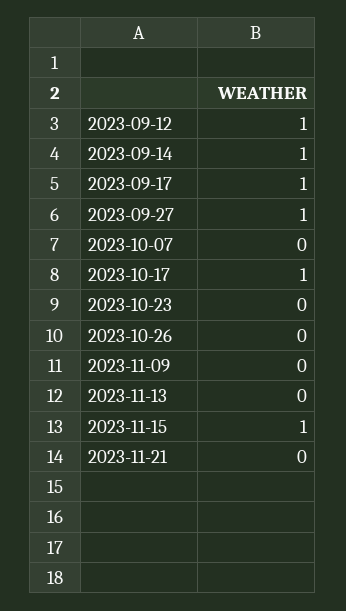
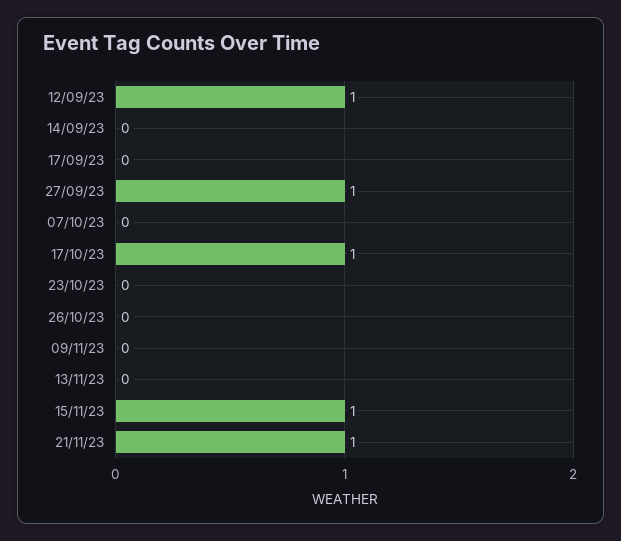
  {
    "2023-09-12": 1,
-   "2023-09-14": 1,
+   "2023-09-14": 0,
-   "2023-09-17": 1,
+   "2023-09-17": 0,
    "2023-09-27": 1,
    "2023-10-07": 0,
    "2023-10-17": 1,
    "2023-10-23": 0,
    "2023-10-26": 0,
    "2023-11-09": 0,
    "2023-11-13": 0,
    "2023-11-15": 1,
-   "2023-11-21": 0
+   "2023-11-21": 1
  }

